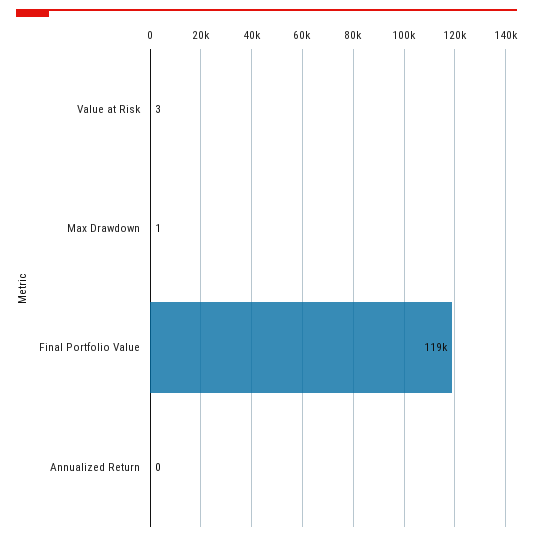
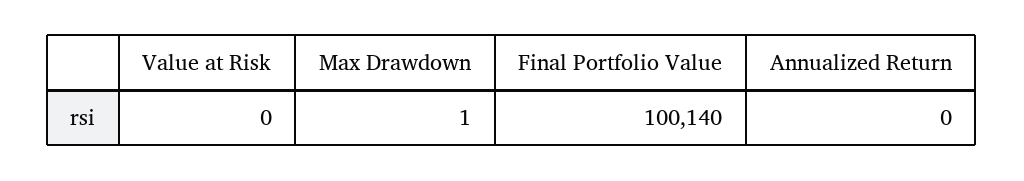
  {
-   "Value at Risk": 3,
+   "Value at Risk": 0,
    "Max Drawdown": 1,
-   "Final Portfolio Value": 119000,
+   "Final Portfolio Value": 100140,
    "Annualized Return": 0
  }

